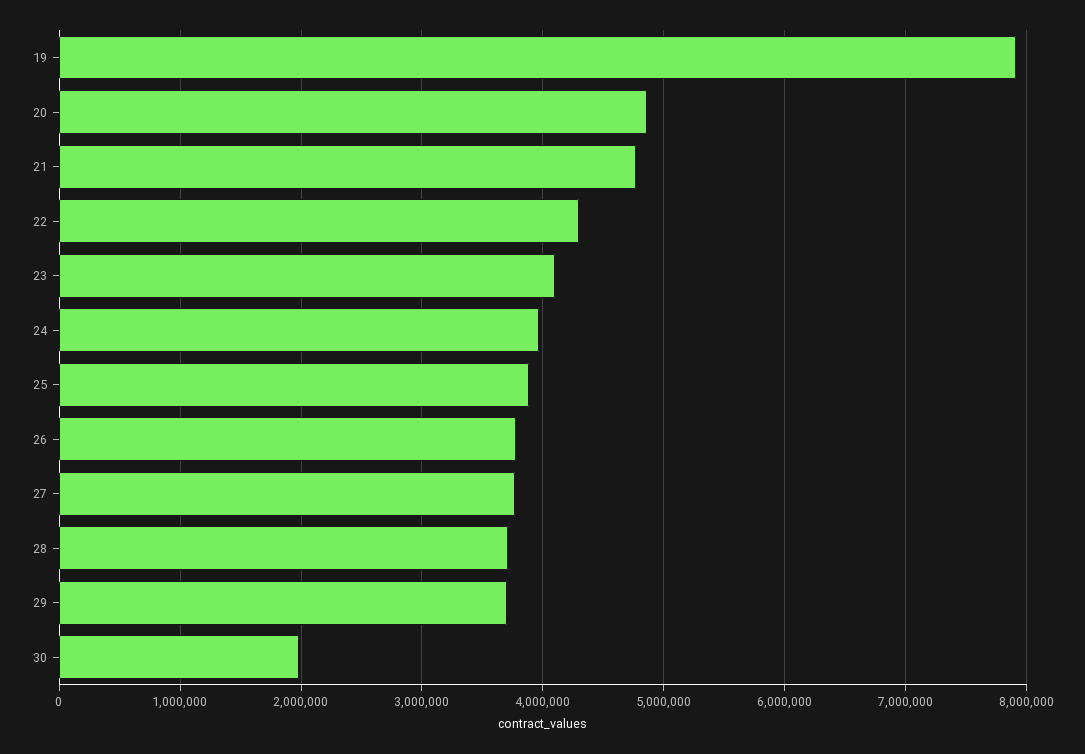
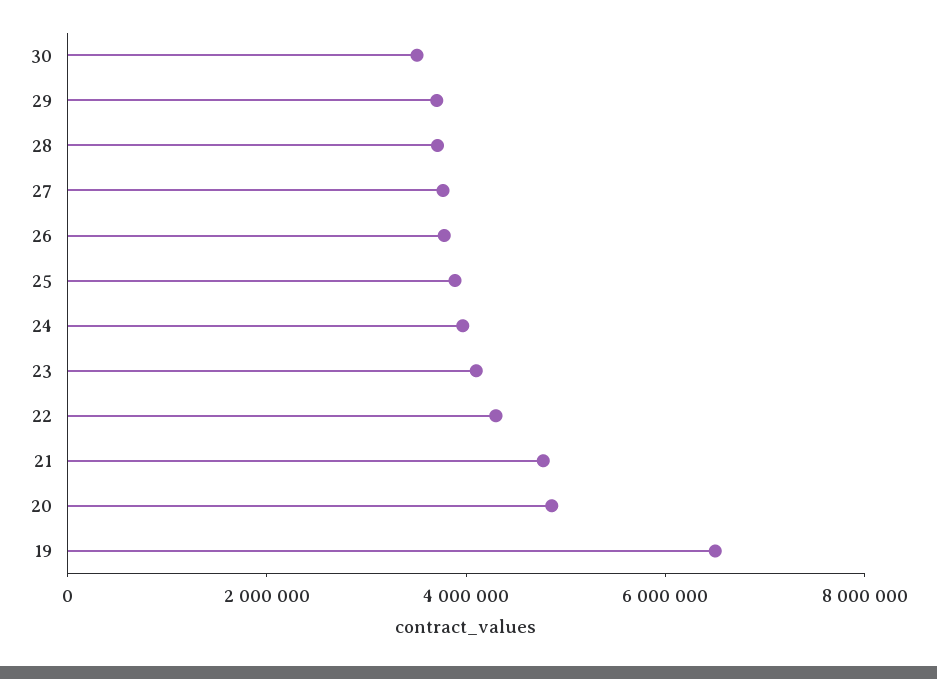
  {
-   "19": 7900000,
+   "19": 6500000,
    "20": 4900000,
    "21": 4800000,
    "22": 4300000,
    "23": 4100000,
    "24": 4000000,
    "25": 3900000,
    "26": 3800000,
    "27": 3800000,
    "28": 3700000,
    "29": 3700000,
-   "30": 2000000
+   "30": 3500000
  }

